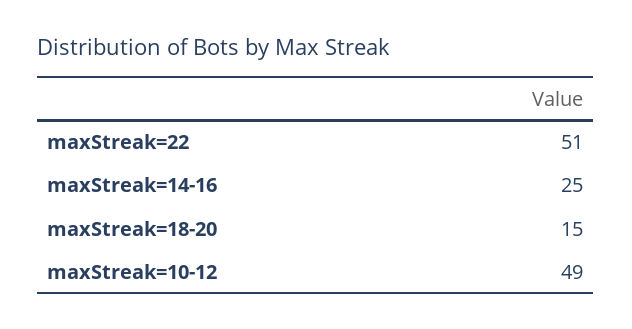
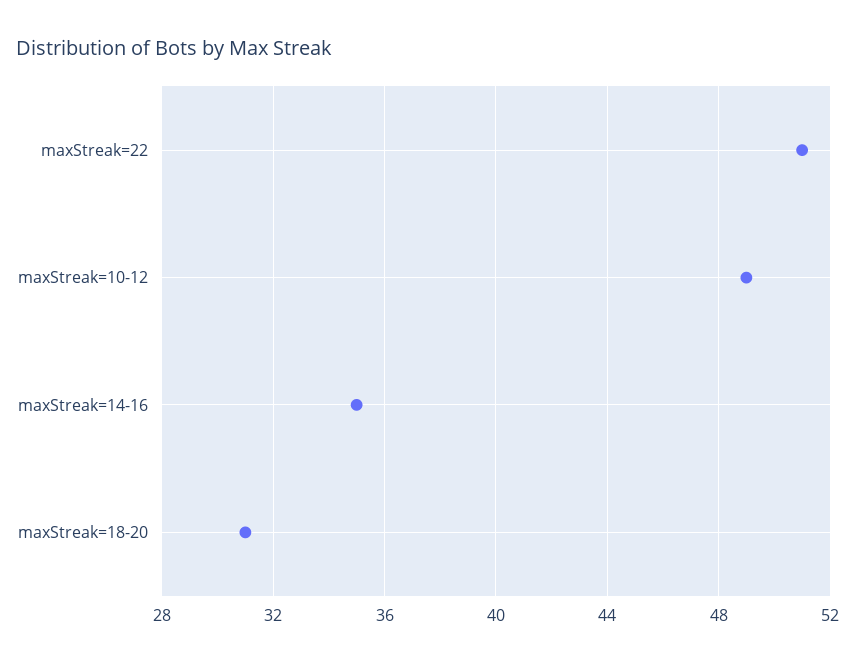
  {
    "maxStreak=22": 51,
-   "maxStreak=14-16": 25,
+   "maxStreak=14-16": 35,
-   "maxStreak=18-20": 15,
+   "maxStreak=18-20": 31,
    "maxStreak=10-12": 49
  }

